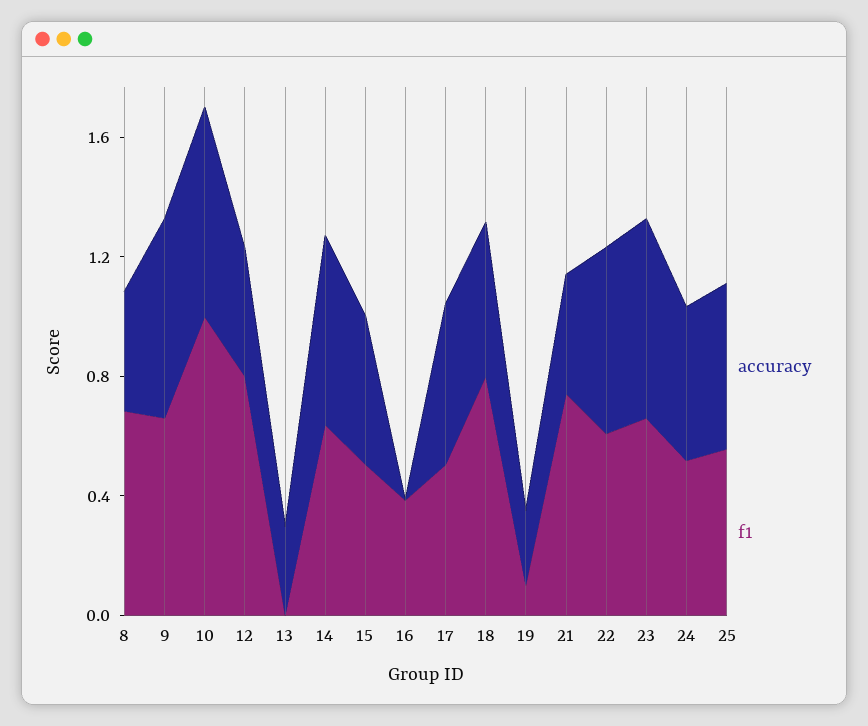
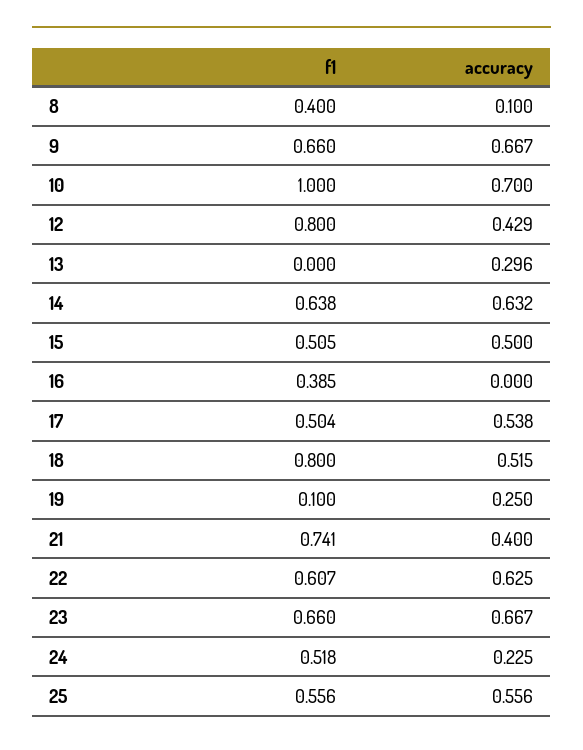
  {
    "accuracy": {
-     "8": 0.4,
+     "8": 0.1,
      "9": 0.667,
      "10": 0.7,
      "12": 0.429,
      "13": 0.296,
      "14": 0.632,
      "15": 0.5,
      "16": 0,
      "17": 0.538,
      "18": 0.515,
      "19": 0.25,
      "21": 0.4,
      "22": 0.625,
      "23": 0.667,
-     "24": 0.5,
+     "24": 0.225,
      "25": 0.556
    },
    "f1": {
-     "8": 0.7,
+     "8": 0.4,
      "9": 0.66,
      "10": 1,
      "12": 0.8,
      "13": 0,
      "14": 0.638,
      "15": 0.505,
      "16": 0.385,
      "17": 0.504,
      "18": 0.8,
      "19": 0.1,
      "21": 0.741,
      "22": 0.607,
      "23": 0.66,
      "24": 0.518,
      "25": 0.556
    }
  }

